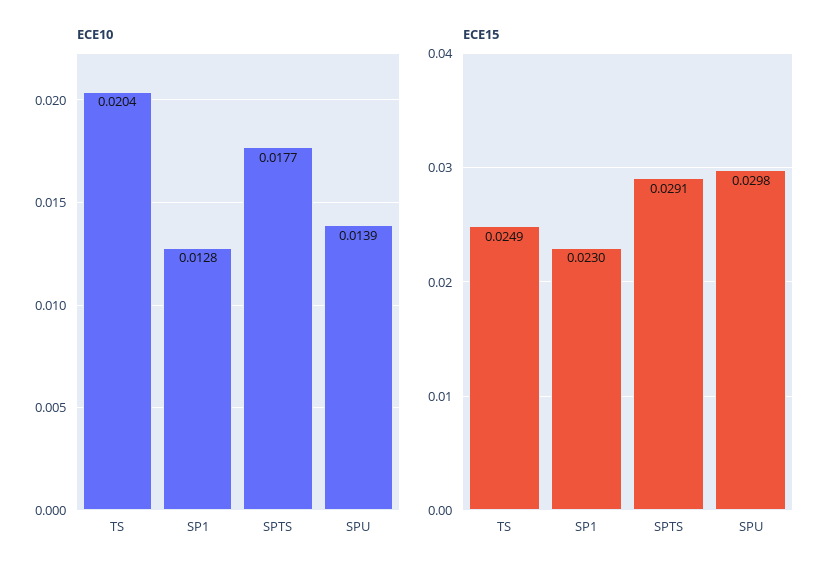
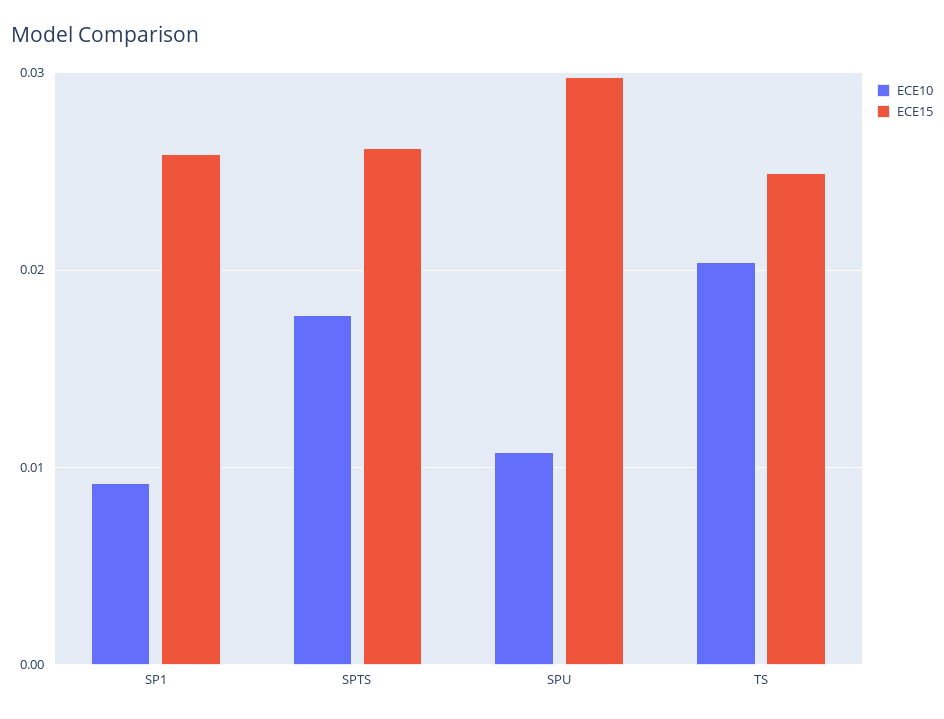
  {
    "ECE10": {
      "TS": 0.0204,
-     "SP1": 0.0128,
+     "SP1": 0.009,
      "SPTS": 0.0177,
-     "SPU": 0.0139
+     "SPU": 0.011
    },
    "ECE15": {
      "TS": 0.0249,
-     "SP1": 0.023,
+     "SP1": 0.026,
-     "SPTS": 0.0291,
+     "SPTS": 0.026,
      "SPU": 0.0298
    }
  }

